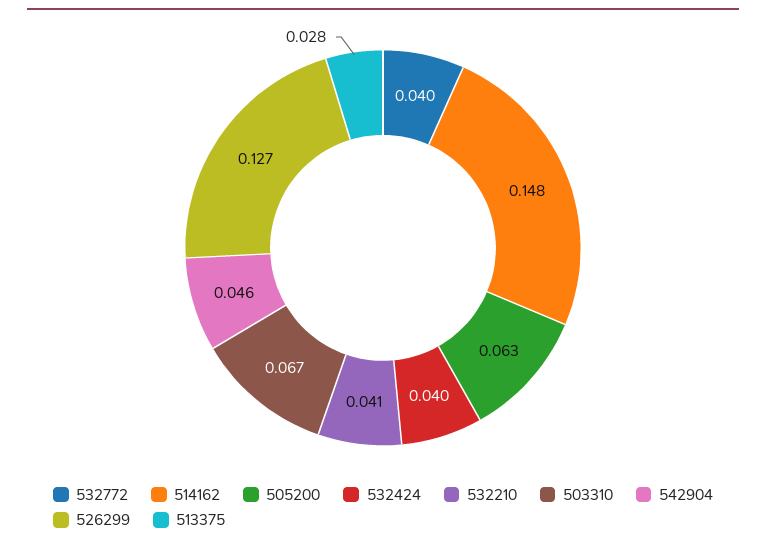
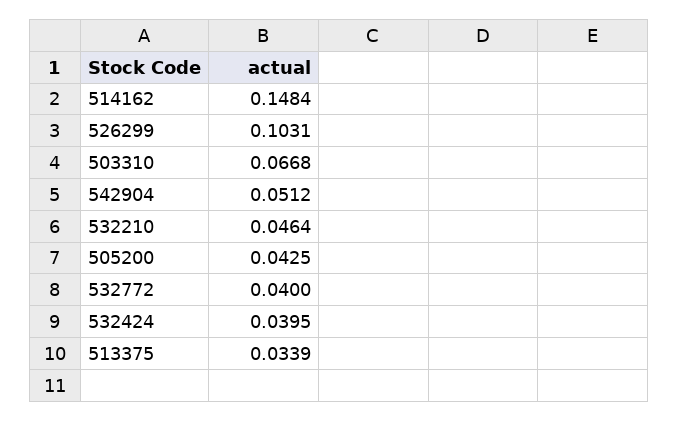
  {
    "532772": 0.04,
    "514162": 0.1484,
-   "505200": 0.063,
+   "505200": 0.0425,
    "532424": 0.0395,
-   "532210": 0.041,
+   "532210": 0.0464,
    "503310": 0.0668,
-   "542904": 0.046,
+   "542904": 0.0512,
-   "526299": 0.127,
+   "526299": 0.1031,
-   "513375": 0.028
+   "513375": 0.0339
  }

